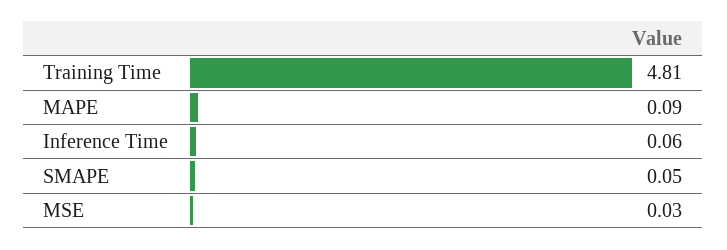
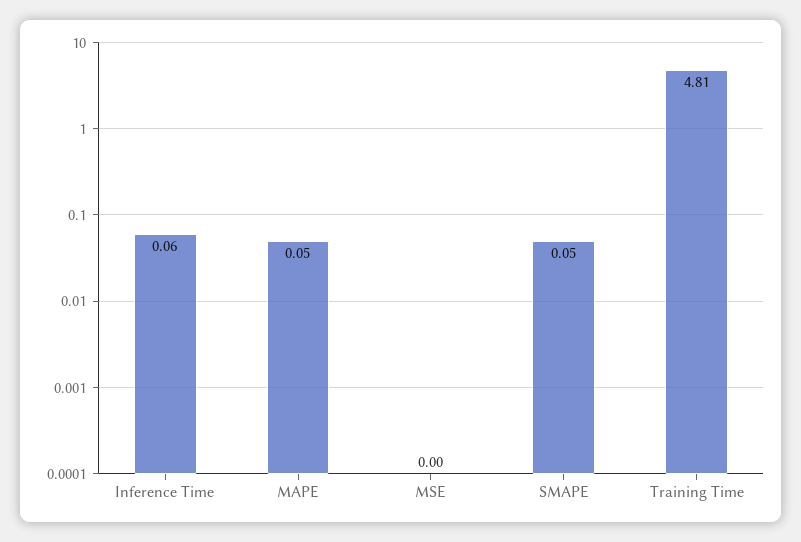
  {
    "Training Time": 4.81,
-   "MAPE": 0.09,
+   "MAPE": 0.05,
    "Inference Time": 0.06,
    "SMAPE": 0.05,
-   "MSE": 0.03
+   "MSE": 0
  }

